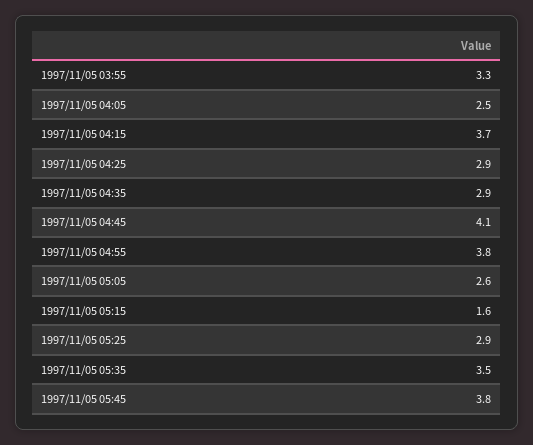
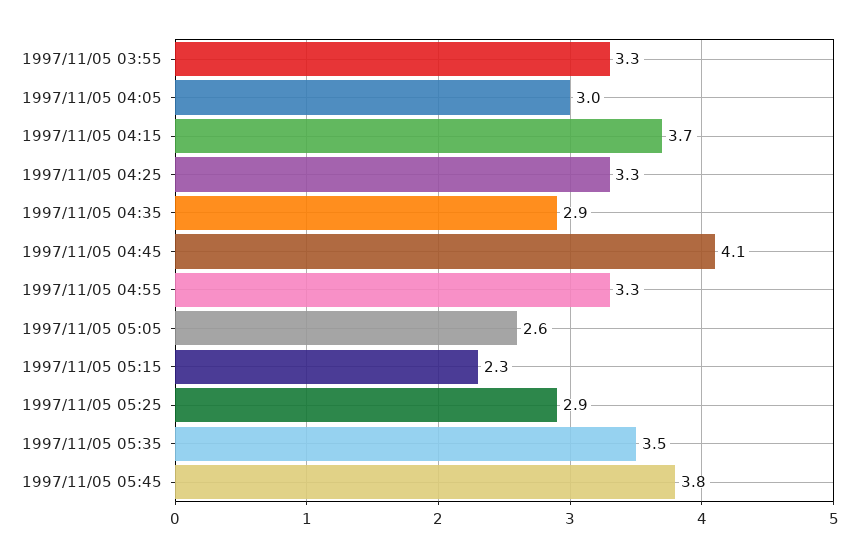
  {
    "1997/11/05 03:55": 3.3,
-   "1997/11/05 04:05": 2.5,
+   "1997/11/05 04:05": 3,
    "1997/11/05 04:15": 3.7,
-   "1997/11/05 04:25": 2.9,
+   "1997/11/05 04:25": 3.3,
    "1997/11/05 04:35": 2.9,
    "1997/11/05 04:45": 4.1,
-   "1997/11/05 04:55": 3.8,
+   "1997/11/05 04:55": 3.3,
    "1997/11/05 05:05": 2.6,
-   "1997/11/05 05:15": 1.6,
+   "1997/11/05 05:15": 2.3,
    "1997/11/05 05:25": 2.9,
    "1997/11/05 05:35": 3.5,
    "1997/11/05 05:45": 3.8
  }

